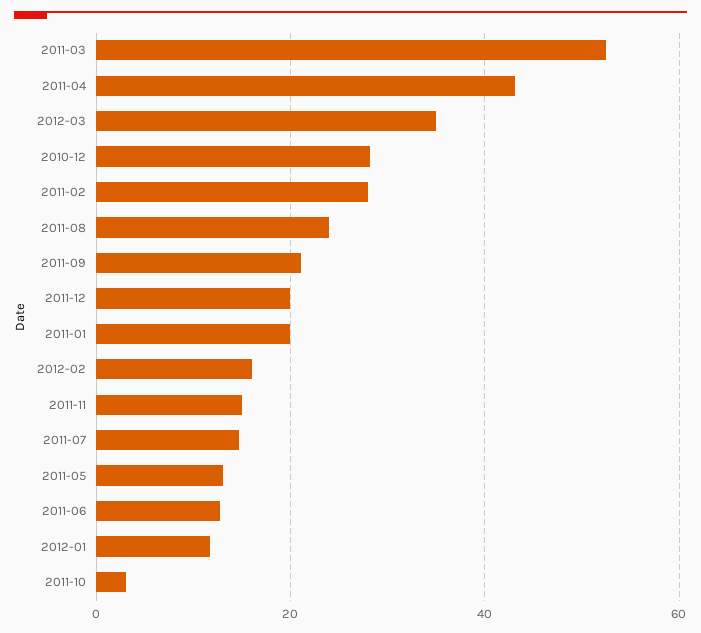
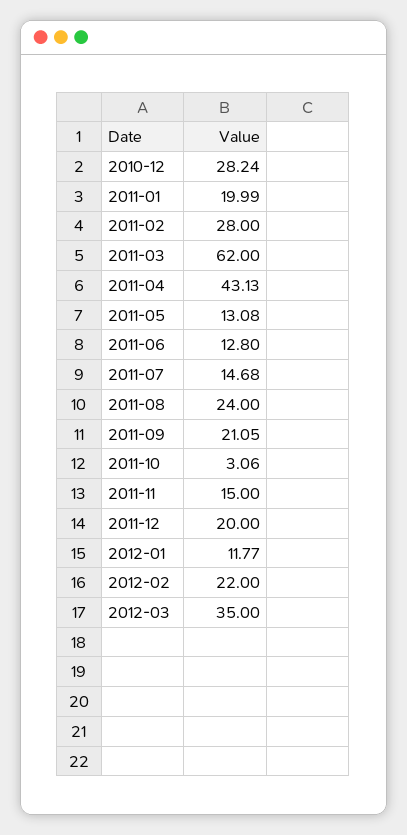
  {
-   "2011-03": 52,
+   "2011-03": 62,
    "2011-04": 43.13,
    "2012-03": 35,
    "2010-12": 28.24,
    "2011-02": 28,
    "2011-08": 24,
    "2011-09": 21.05,
    "2011-12": 20,
    "2011-01": 19.99,
-   "2012-02": 16,
+   "2012-02": 22,
    "2011-11": 15,
    "2011-07": 14.68,
    "2011-05": 13.08,
    "2011-06": 12.8,
    "2012-01": 11.77,
    "2011-10": 3.06
  }

